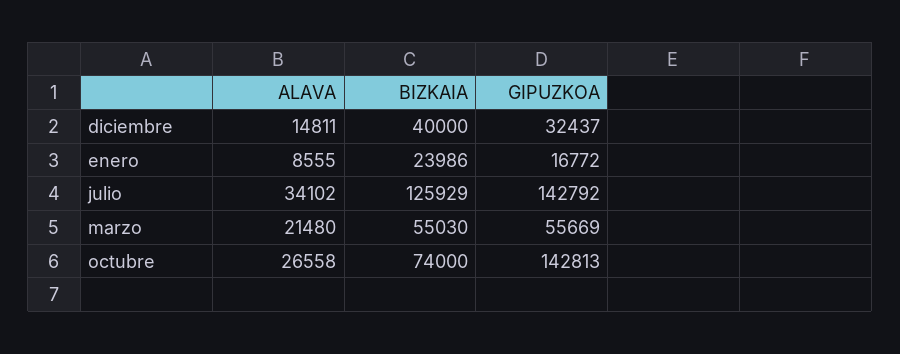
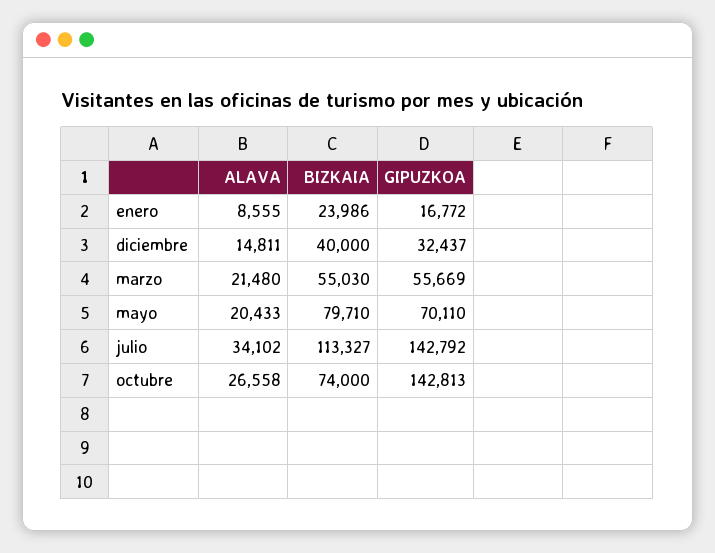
  {
    "ALAVA": {
      "diciembre": 14811,
      "enero": 8555,
      "julio": 34102,
      "marzo": 21480,
-     "octubre": 26558
+     "octubre": 26558,
+     "mayo": 20433
    },
    "BIZKAIA": {
      "diciembre": 40000,
      "enero": 23986,
-     "julio": 125929,
+     "julio": 113327,
      "marzo": 55030,
-     "octubre": 74000
+     "octubre": 74000,
+     "mayo": 79710
    },
    "GIPUZKOA": {
      "diciembre": 32437,
      "enero": 16772,
      "julio": 142792,
      "marzo": 55669,
-     "octubre": 142813
+     "octubre": 142813,
+     "mayo": 70110
    }
  }

